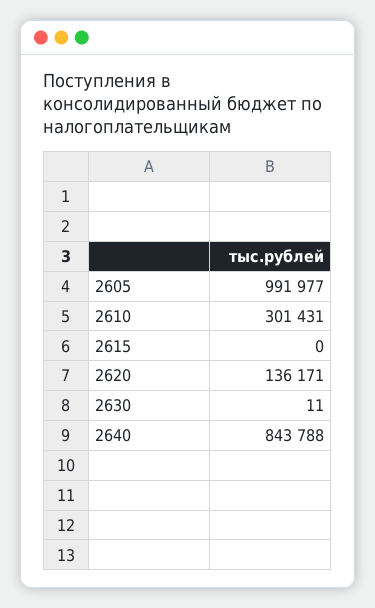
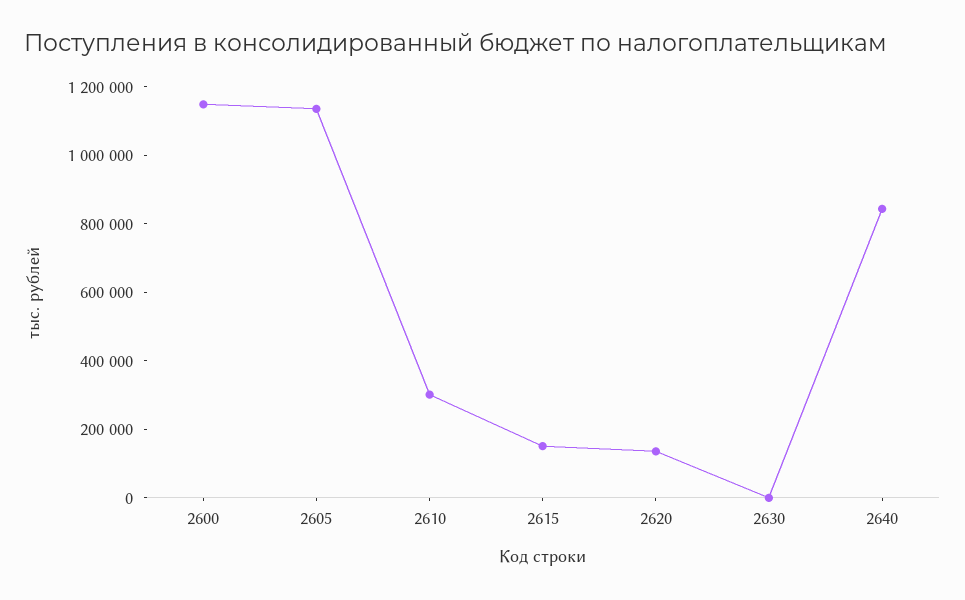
  {
-   "2605": 991977,
+   "2605": 1150000,
    "2610": 301431,
-   "2615": 0,
+   "2615": 150000,
    "2620": 136171,
    "2630": 11,
-   "2640": 843788
+   "2640": 843788,
+   "2600": 1150000
  }

